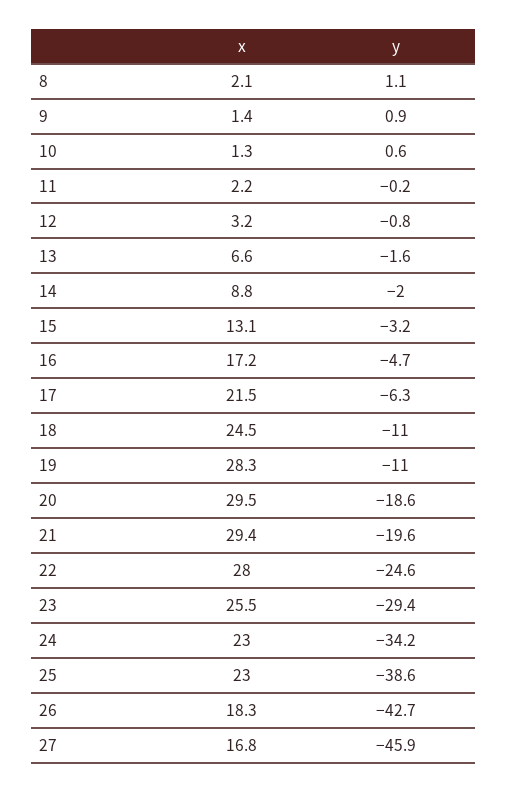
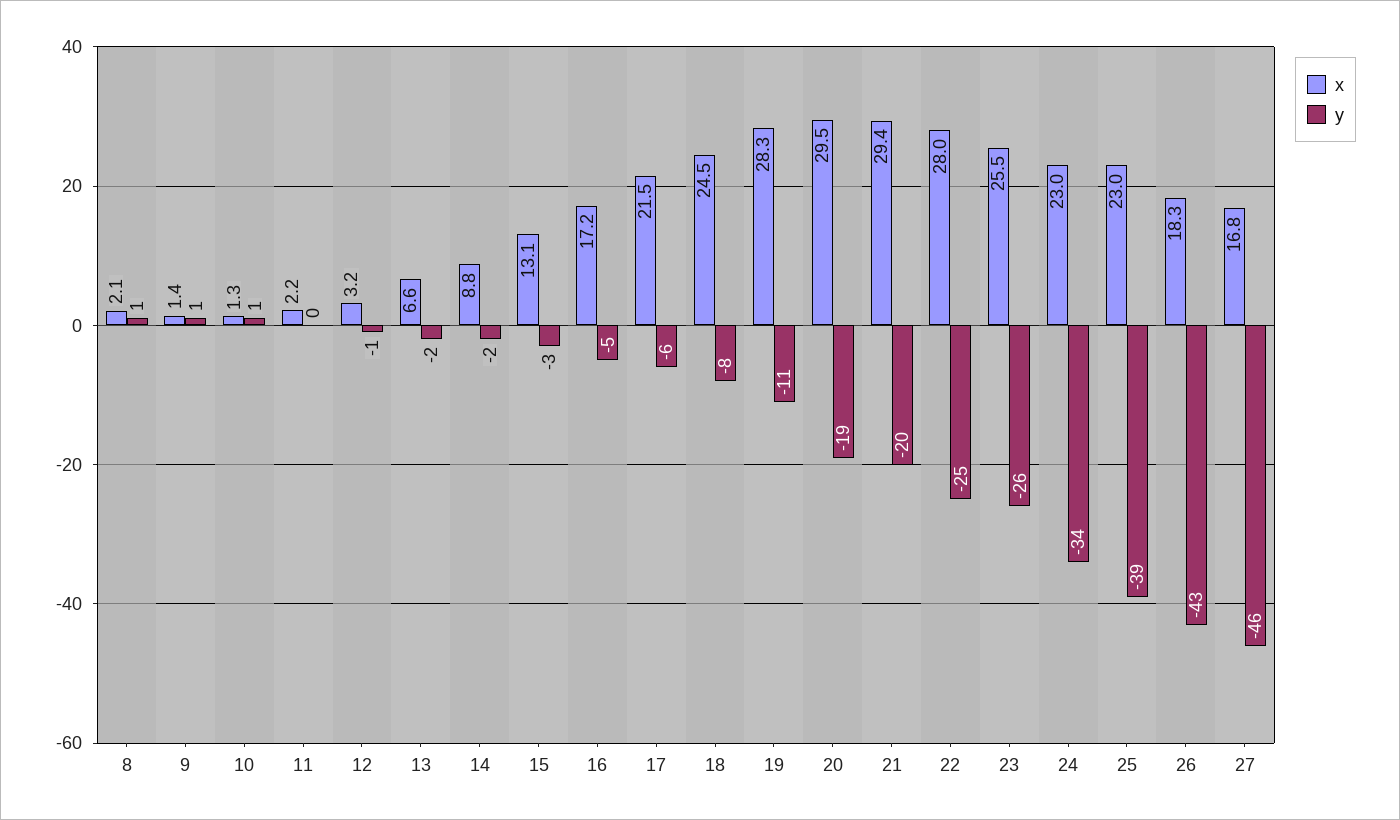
  {
    "x": {
      "8": 2.1,
      "9": 1.4,
      "10": 1.3,
      "11": 2.2,
      "12": 3.2,
      "13": 6.6,
      "14": 8.8,
      "15": 13.1,
      "16": 17.2,
      "17": 21.5,
      "18": 24.5,
      "19": 28.3,
      "20": 29.5,
      "21": 29.4,
      "22": 28,
      "23": 25.5,
      "24": 23,
      "25": 23,
      "26": 18.3,
      "27": 16.8
    },
    "y": {
      "8": 1.1,
      "9": 0.9,
      "10": 0.6,
      "11": -0.2,
      "12": -0.8,
      "13": -1.6,
      "14": -2,
      "15": -3.2,
      "16": -4.7,
      "17": -6.3,
-     "18": -11,
+     "18": -8,
      "19": -11,
      "20": -18.6,
      "21": -19.6,
      "22": -24.6,
-     "23": -29.4,
+     "23": -26,
      "24": -34.2,
      "25": -38.6,
      "26": -42.7,
      "27": -45.9
    }
  }

